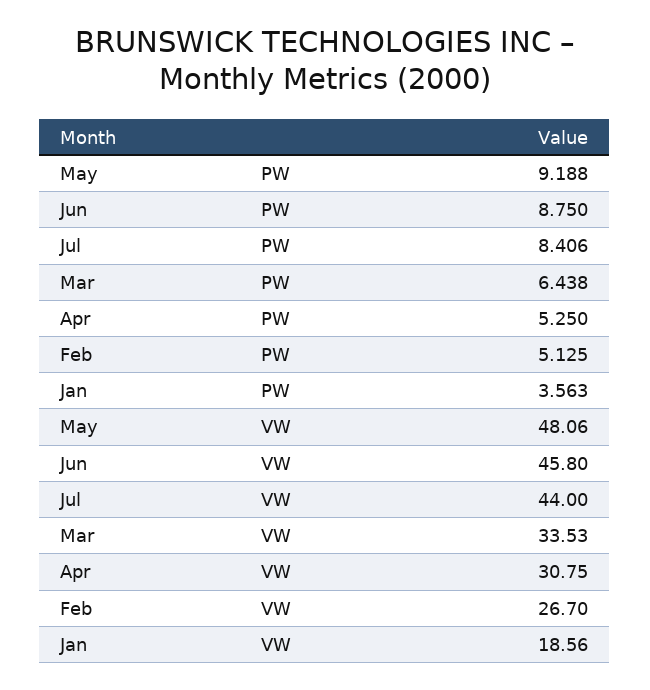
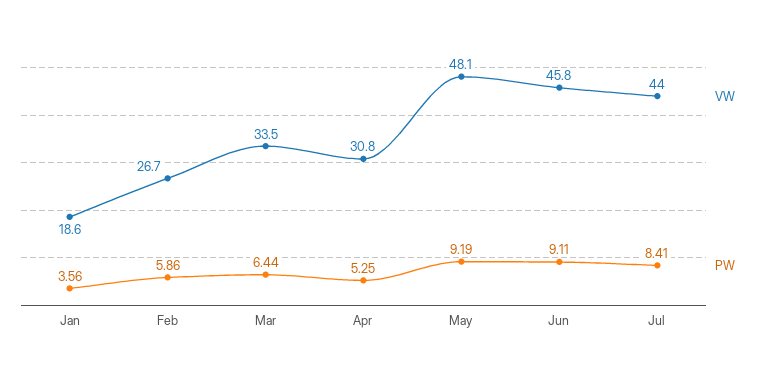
  {
    "PW": {
      "May": 9.188,
-     "Jun": 8.75,
+     "Jun": 9.11,
      "Jul": 8.406,
      "Mar": 6.438,
      "Apr": 5.25,
-     "Feb": 5.125,
+     "Feb": 5.86,
      "Jan": 3.563
    },
    "VW": {
      "May": 48.06,
      "Jun": 45.8,
      "Jul": 44,
      "Mar": 33.53,
      "Apr": 30.75,
      "Feb": 26.7,
      "Jan": 18.56
    }
  }

